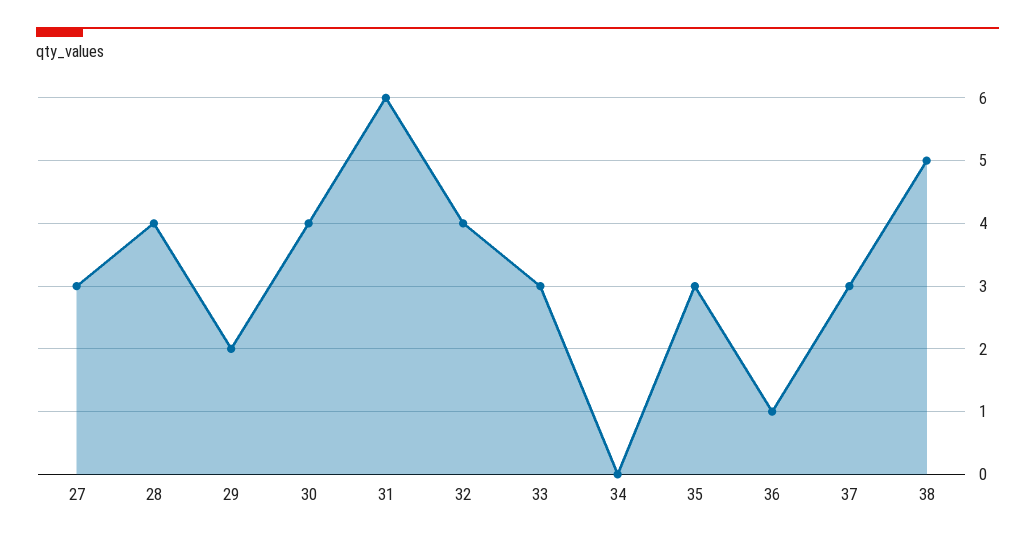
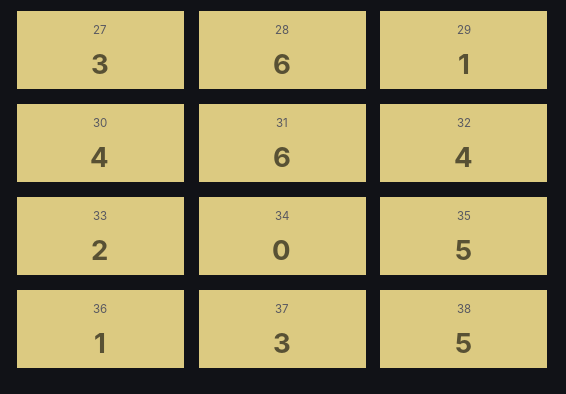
  {
    "27": 3,
-   "28": 4,
+   "28": 6,
-   "29": 2,
+   "29": 1,
    "30": 4,
    "31": 6,
    "32": 4,
-   "33": 3,
+   "33": 2,
    "34": 0,
-   "35": 3,
+   "35": 5,
    "36": 1,
    "37": 3,
    "38": 5
  }

